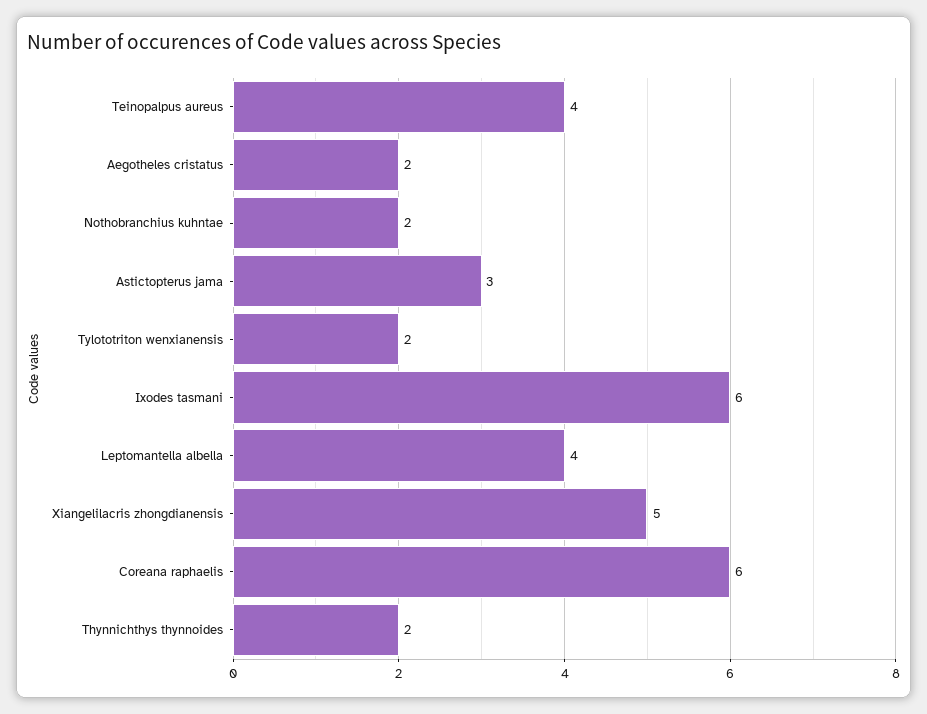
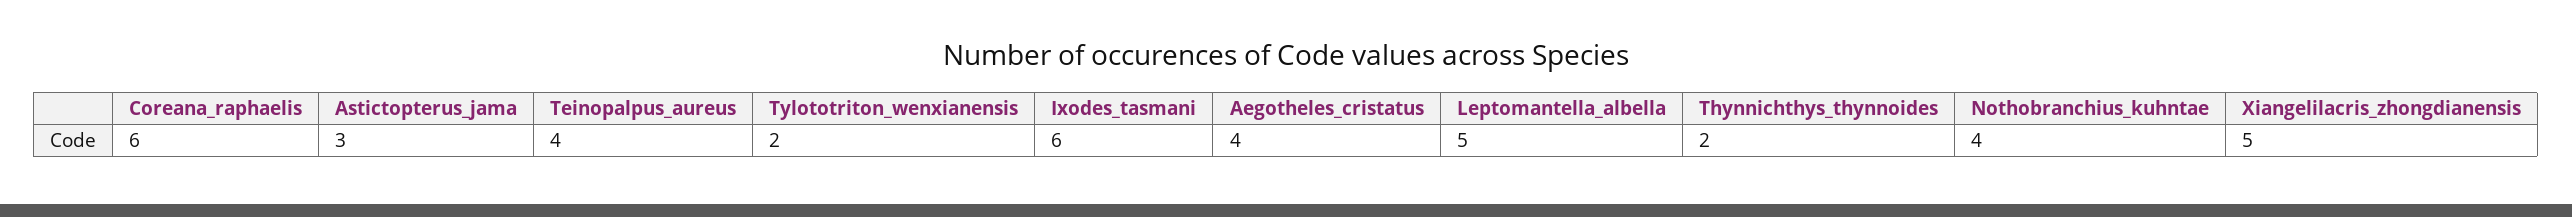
  {
    "Teinopalpus aureus": 4,
-   "Aegotheles cristatus": 2,
+   "Aegotheles cristatus": 4,
-   "Nothobranchius kuhntae": 2,
+   "Nothobranchius kuhntae": 4,
    "Astictopterus jama": 3,
    "Tylototriton wenxianensis": 2,
    "Ixodes tasmani": 6,
-   "Leptomantella albella": 4,
+   "Leptomantella albella": 5,
    "Xiangelilacris zhongdianensis": 5,
    "Coreana raphaelis": 6,
    "Thynnichthys thynnoides": 2
  }

